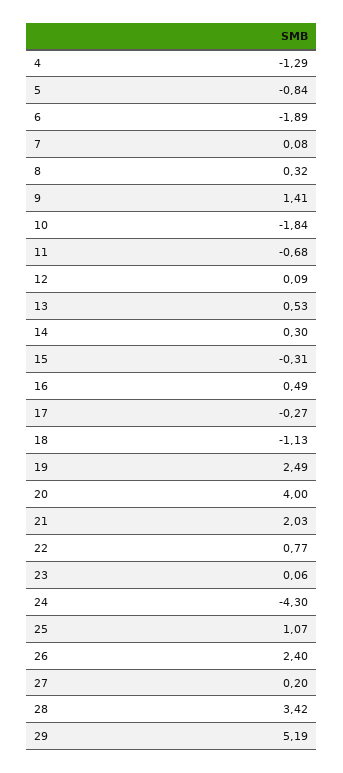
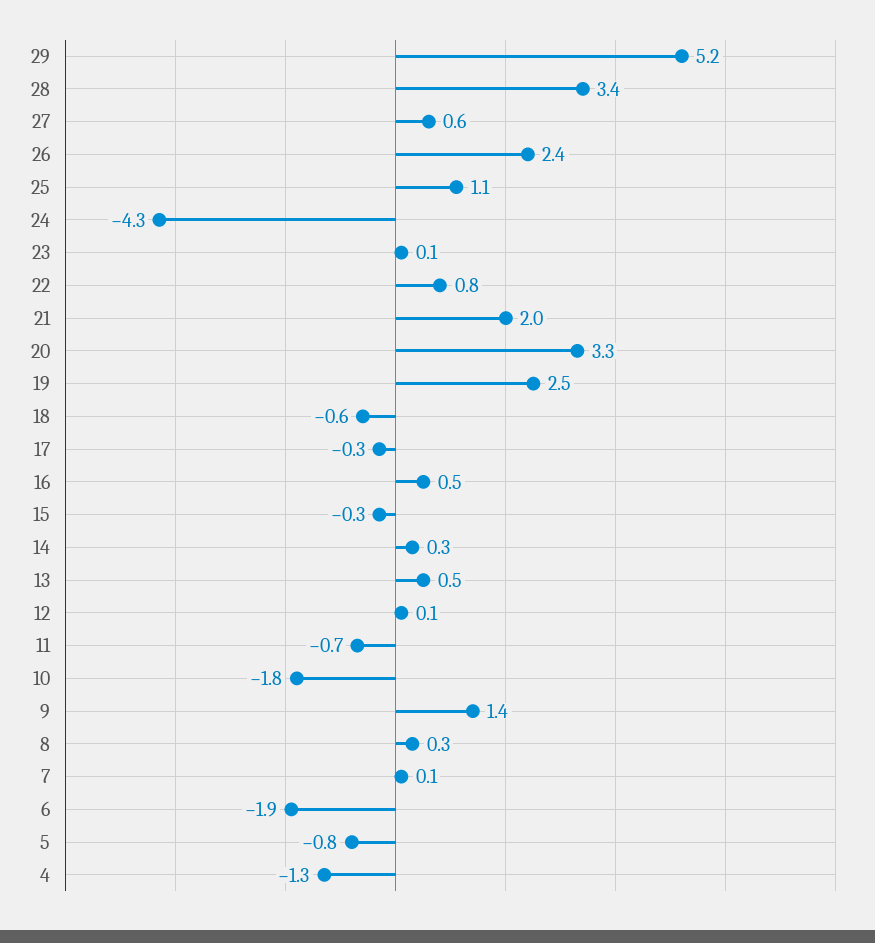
  {
    "4": -1.29,
    "5": -0.84,
    "6": -1.89,
    "7": 0.08,
    "8": 0.32,
    "9": 1.41,
    "10": -1.84,
    "11": -0.68,
    "12": 0.09,
    "13": 0.53,
    "14": 0.3,
    "15": -0.31,
    "16": 0.49,
    "17": -0.27,
-   "18": -1.13,
+   "18": -0.6,
    "19": 2.49,
-   "20": 4,
+   "20": 3.3,
    "21": 2.03,
    "22": 0.77,
    "23": 0.06,
    "24": -4.3,
    "25": 1.07,
    "26": 2.4,
-   "27": 0.2,
+   "27": 0.6,
    "28": 3.42,
    "29": 5.19
  }

